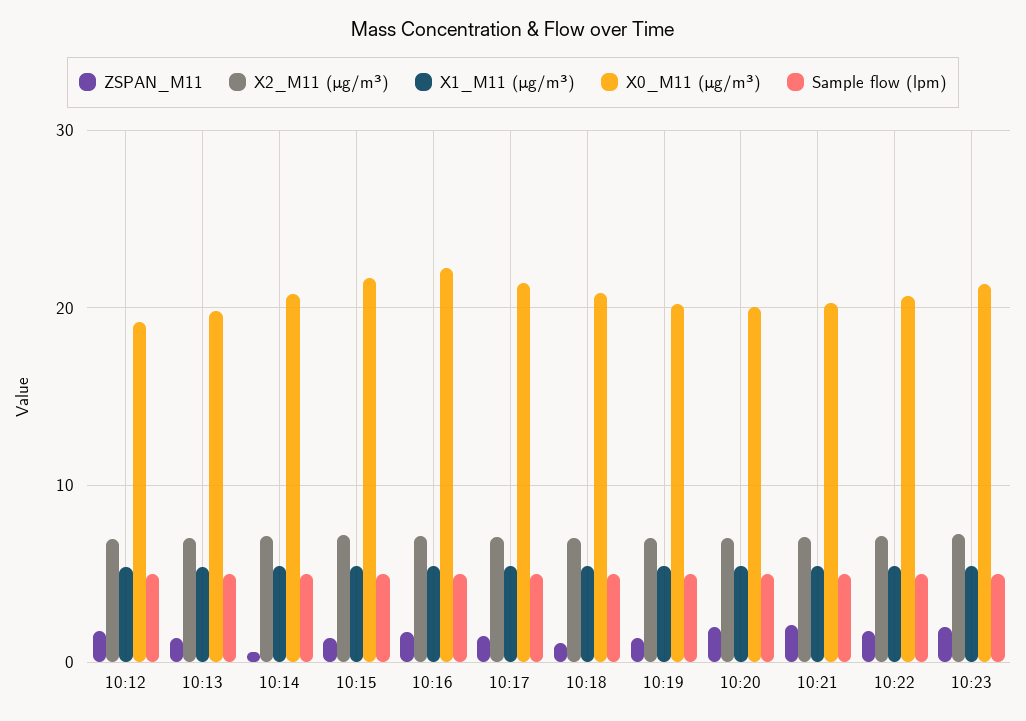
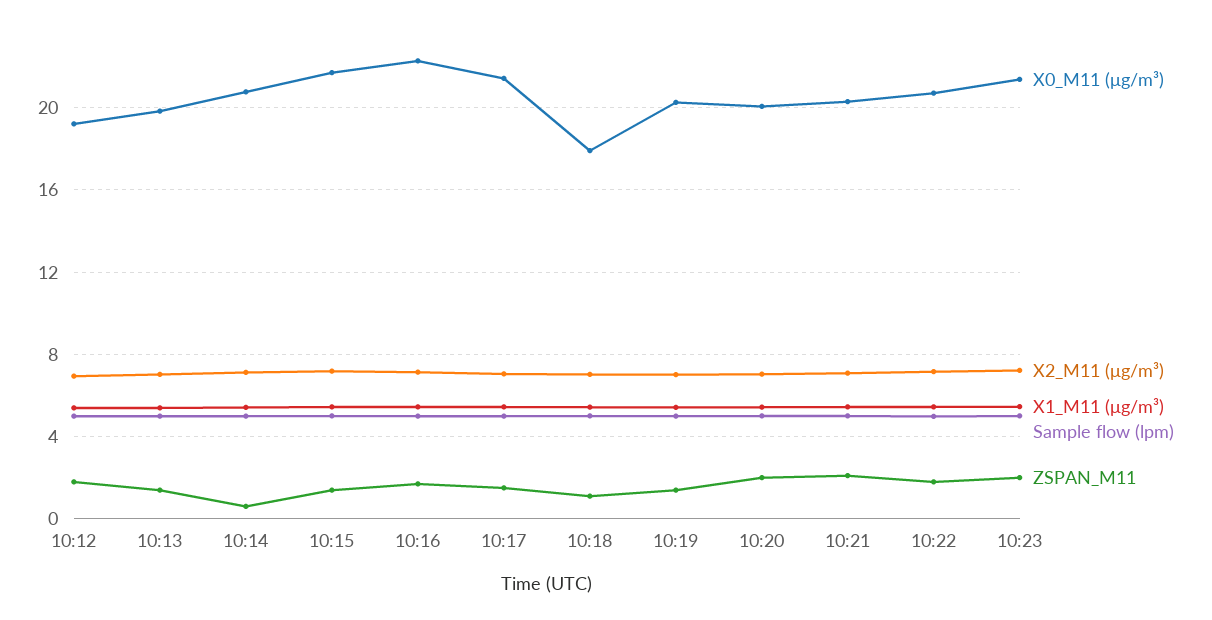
  {
    "ZSPAN_M11": {
      "10:12": 2,
      "10:13": 1.5,
      "10:14": 0.5,
      "10:15": 1.5,
      "10:16": 1.5,
      "10:17": 1.5,
      "10:18": 1,
      "10:19": 1.5,
      "10:20": 2,
      "10:21": 2,
      "10:22": 2,
      "10:23": 2
    },
    "X2_M11 (μg/m³)": {
      "10:12": 7,
      "10:13": 7,
      "10:14": 7,
      "10:15": 7,
      "10:16": 7,
      "10:17": 7,
      "10:18": 7,
      "10:19": 7,
      "10:20": 7,
      "10:21": 7,
      "10:22": 7,
      "10:23": 7
    },
    "X1_M11 (μg/m³)": {
      "10:12": 5.5,
      "10:13": 5.5,
      "10:14": 5.5,
      "10:15": 5.5,
      "10:16": 5.5,
      "10:17": 5.5,
      "10:18": 5.5,
      "10:19": 5.5,
      "10:20": 5.5,
      "10:21": 5.5,
      "10:22": 5.5,
      "10:23": 5.5
    },
    "X0_M11 (μg/m³)": {
      "10:12": 19,
      "10:13": 20,
      "10:14": 21,
      "10:15": 21.5,
      "10:16": 22.5,
      "10:17": 21.5,
-     "10:18": 21,
+     "10:18": 18,
      "10:19": 20.5,
      "10:20": 20,
      "10:21": 20.5,
      "10:22": 20.5,
      "10:23": 21.5
    },
    "Sample flow (lpm)": {
      "10:12": 5,
      "10:13": 5,
      "10:14": 5,
      "10:15": 5,
      "10:16": 5,
      "10:17": 5,
      "10:18": 5,
      "10:19": 5,
      "10:20": 5,
      "10:21": 5,
      "10:22": 5,
      "10:23": 5
    }
  }

